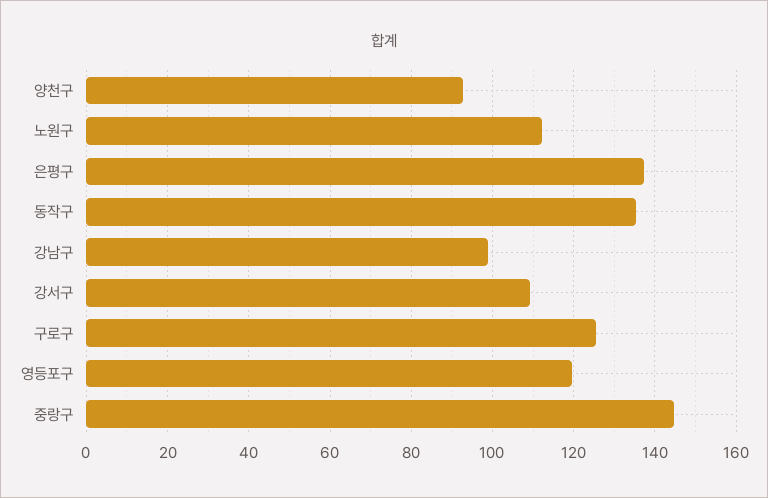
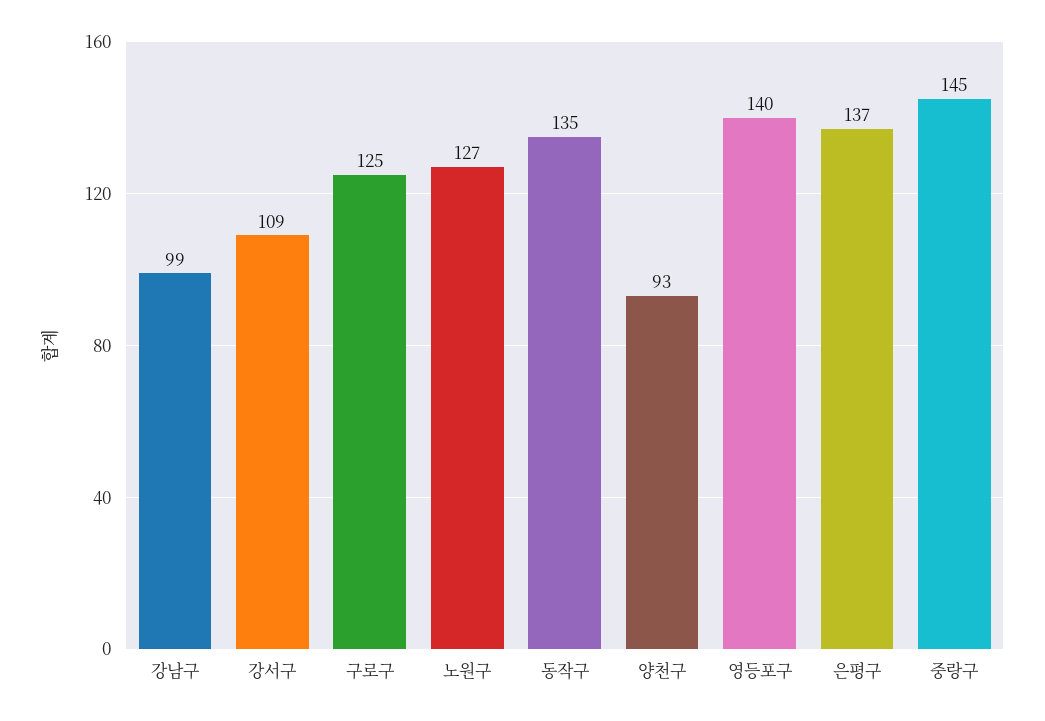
  {
    "양천구": 93,
-   "노원구": 112,
+   "노원구": 127,
    "은평구": 137,
    "동작구": 135,
    "강남구": 99,
    "강서구": 109,
    "구로구": 125,
-   "영등포구": 120,
+   "영등포구": 140,
    "중랑구": 145
  }

